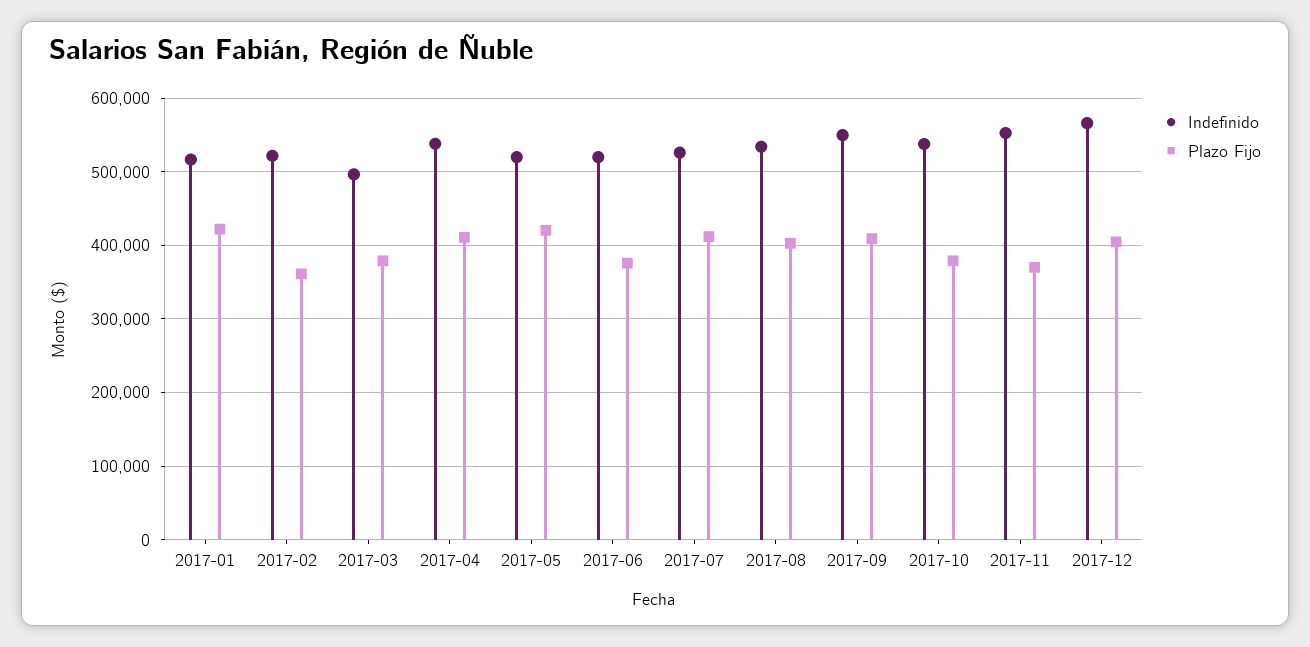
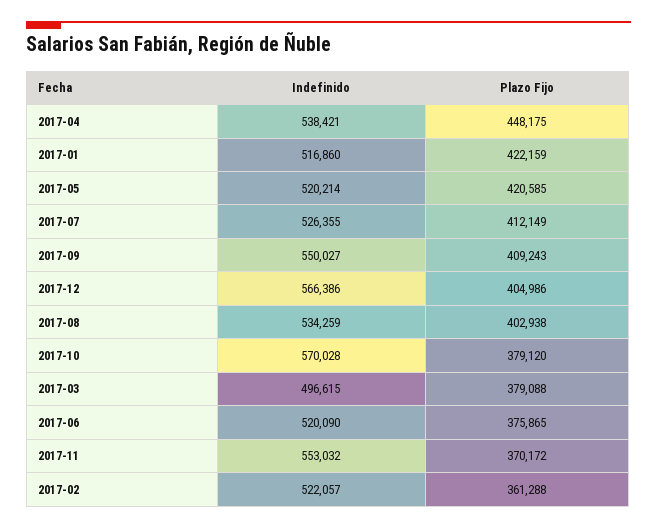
  {
    "Indefinido": {
      "2017-01": 516860,
      "2017-02": 522057,
      "2017-03": 496615,
      "2017-04": 538421,
      "2017-05": 520214,
      "2017-06": 520090,
      "2017-07": 526355,
      "2017-08": 534259,
      "2017-09": 550027,
-     "2017-10": 540000,
+     "2017-10": 570028,
      "2017-11": 553032,
      "2017-12": 566386
    },
    "Plazo Fijo": {
      "2017-01": 422159,
      "2017-02": 361288,
      "2017-03": 379088,
-     "2017-04": 410000,
+     "2017-04": 448175,
      "2017-05": 420585,
      "2017-06": 375865,
      "2017-07": 412149,
      "2017-08": 402938,
      "2017-09": 409243,
      "2017-10": 379120,
      "2017-11": 370172,
      "2017-12": 404986
    }
  }

